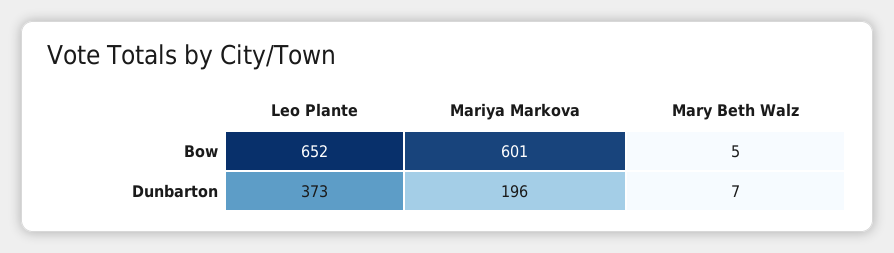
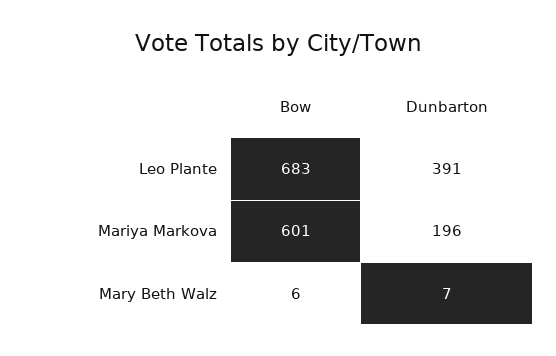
  {
    "Leo Plante": {
-     "Bow": 652,
+     "Bow": 683,
-     "Dunbarton": 373
+     "Dunbarton": 391
    },
    "Mariya Markova": {
      "Bow": 601,
      "Dunbarton": 196
    },
    "Mary Beth Walz": {
-     "Bow": 5,
+     "Bow": 6,
      "Dunbarton": 7
    }
  }

